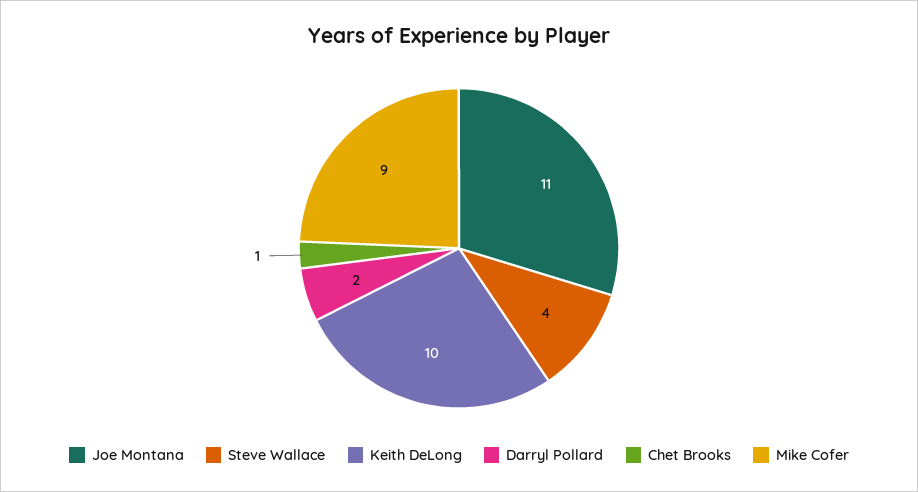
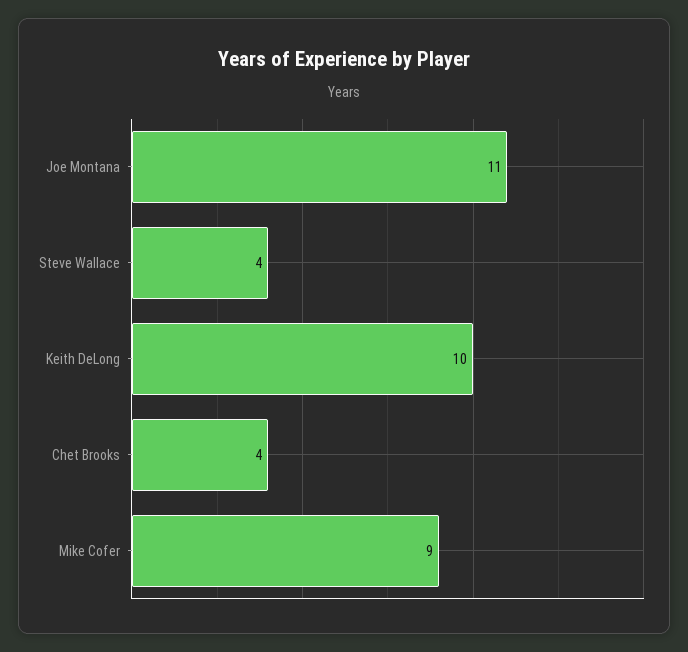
  {
    "Joe Montana": 11,
    "Steve Wallace": 4,
    "Keith DeLong": 10,
-   "Darryl Pollard": 2,
-   "Chet Brooks": 1,
+   "Chet Brooks": 4,
    "Mike Cofer": 9
  }

